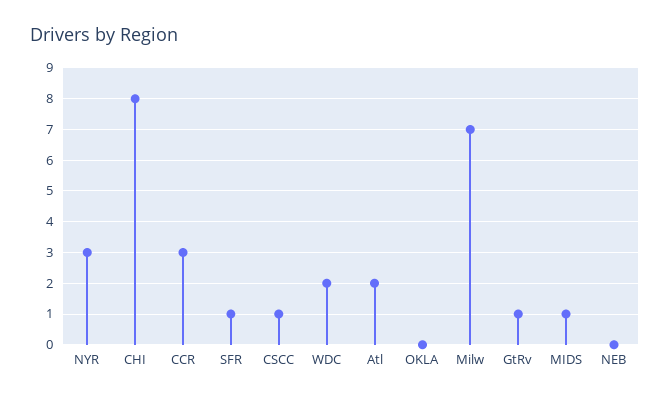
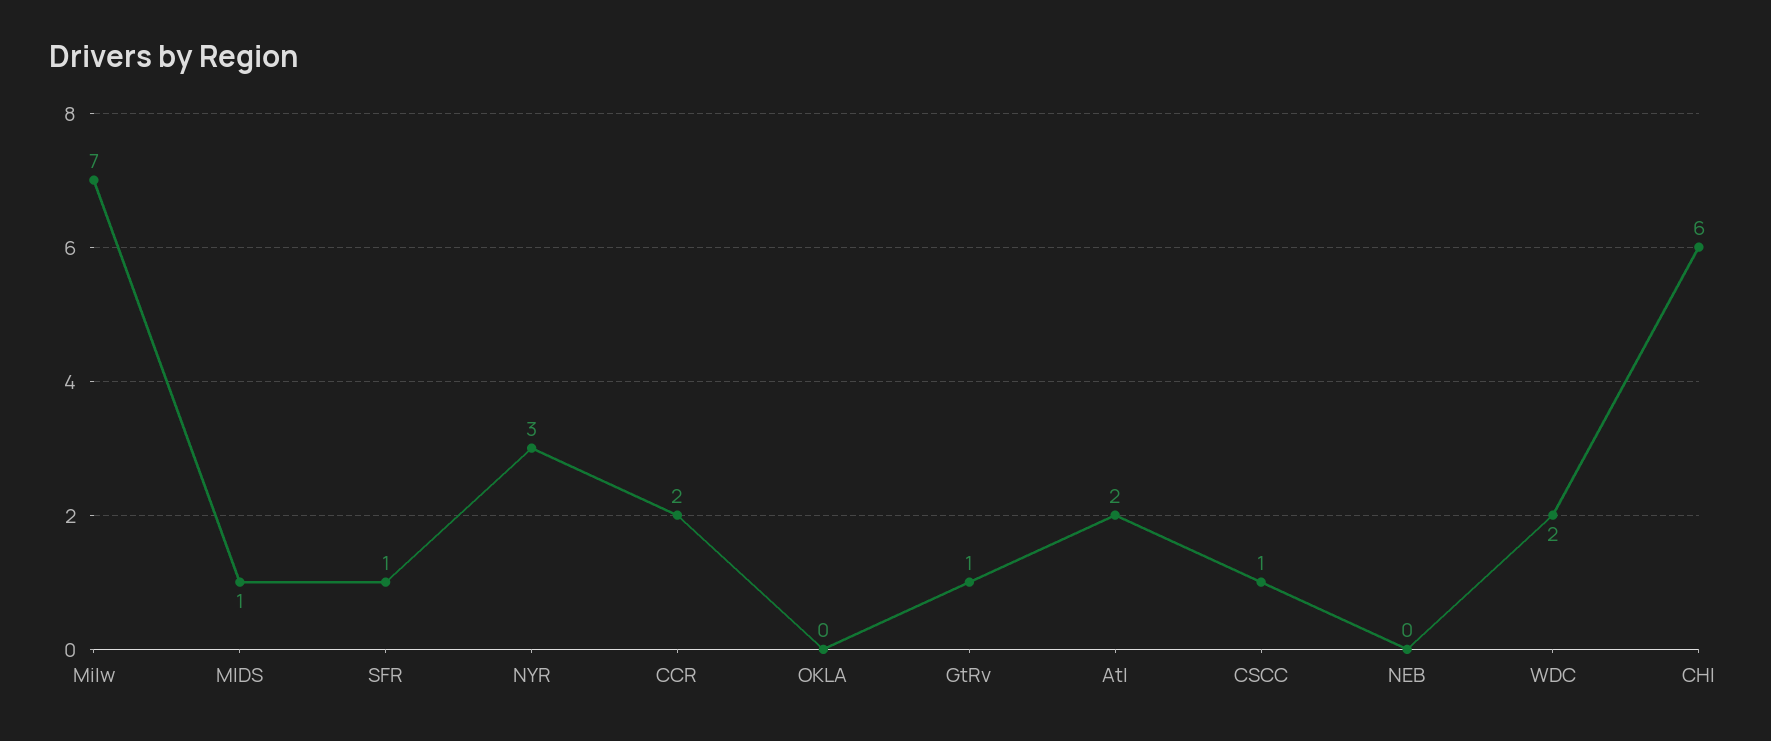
  {
    "NYR": 3,
-   "CHI": 8,
+   "CHI": 6,
-   "CCR": 3,
+   "CCR": 2,
    "SFR": 1,
    "CSCC": 1,
    "WDC": 2,
    "Atl": 2,
    "OKLA": 0,
    "Milw": 7,
    "GtRv": 1,
    "MIDS": 1,
    "NEB": 0
  }

